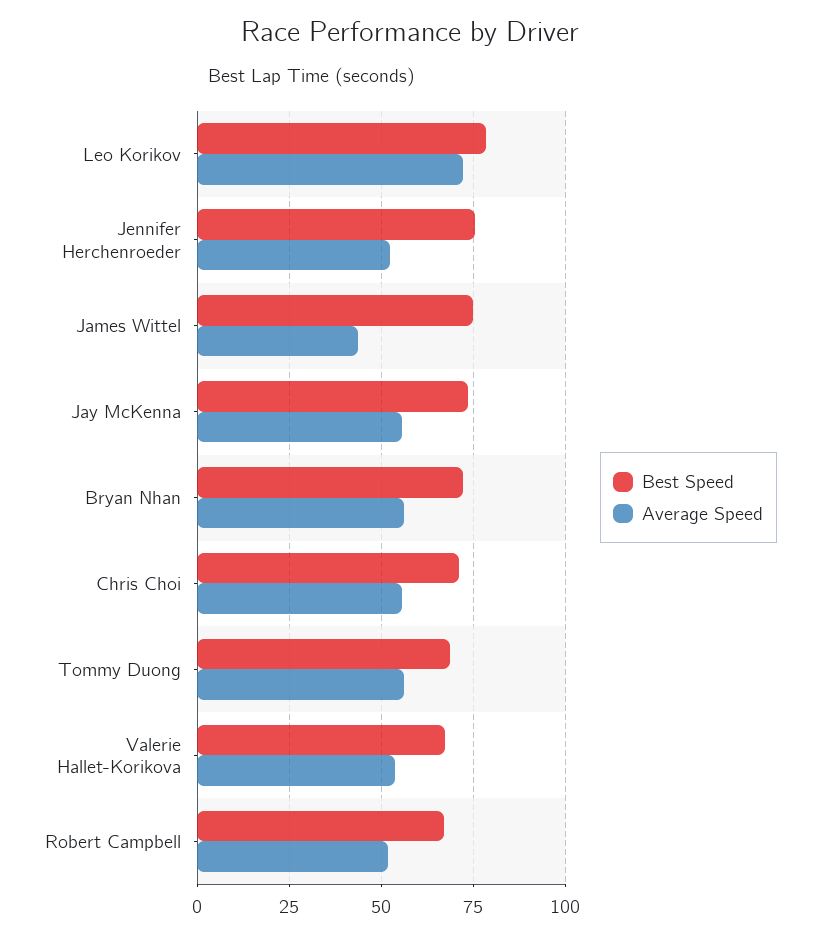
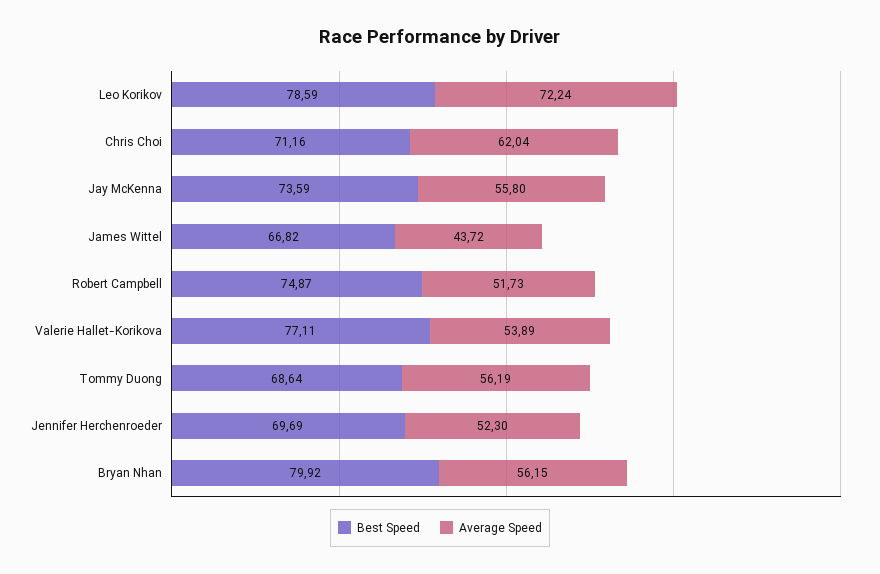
  {
    "Best Speed": {
      "Leo Korikov": 78.59,
-     "Jennifer Herchenroeder": 75,
+     "Jennifer Herchenroeder": 69.69,
-     "James Wittel": 75,
+     "James Wittel": 66.82,
      "Jay McKenna": 73.59,
-     "Bryan Nhan": 72.5,
+     "Bryan Nhan": 79.92,
      "Chris Choi": 71.16,
      "Tommy Duong": 68.64,
-     "Valerie Hallet-Korikova": 67.5,
+     "Valerie Hallet-Korikova": 77.11,
-     "Robert Campbell": 67.5
+     "Robert Campbell": 74.87
    },
    "Average Speed": {
      "Leo Korikov": 72.24,
      "Jennifer Herchenroeder": 52.3,
      "James Wittel": 43.72,
      "Jay McKenna": 55.8,
      "Bryan Nhan": 56.15,
-     "Chris Choi": 55,
+     "Chris Choi": 62.04,
      "Tommy Duong": 56.19,
      "Valerie Hallet-Korikova": 53.89,
      "Robert Campbell": 51.73
    }
  }

